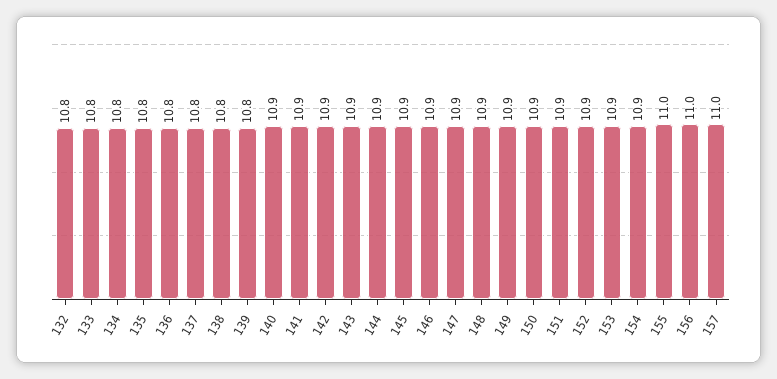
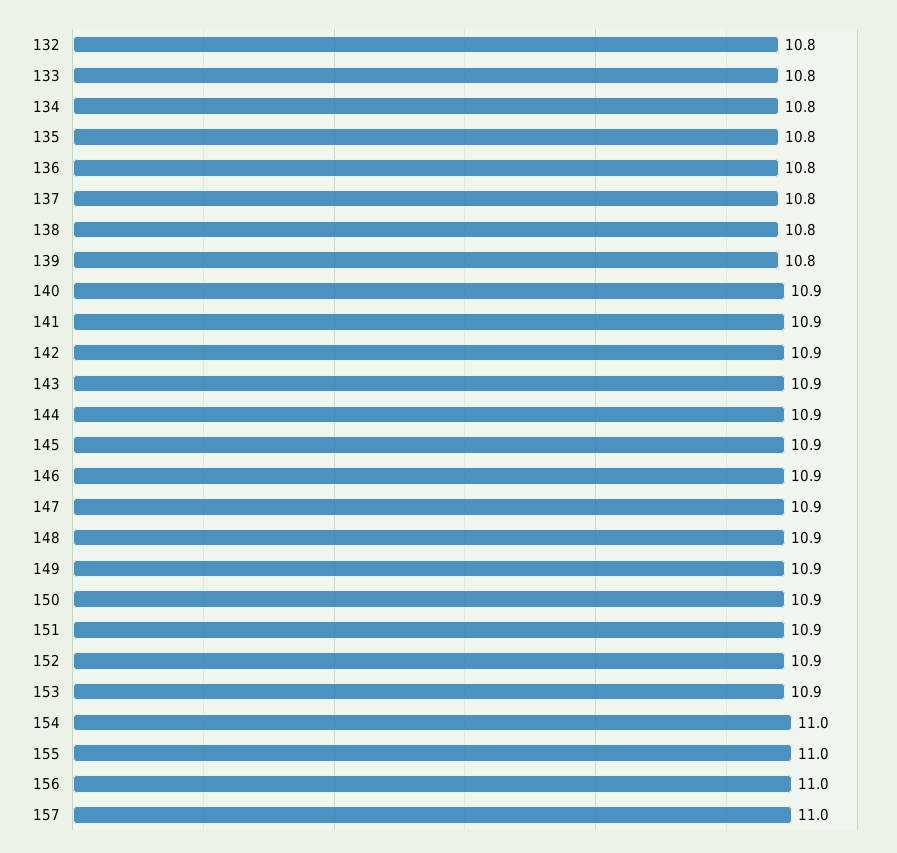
  {
    "132": 10.8,
    "133": 10.8,
    "134": 10.8,
    "135": 10.8,
    "136": 10.8,
    "137": 10.8,
    "138": 10.8,
    "139": 10.8,
    "140": 10.9,
    "141": 10.9,
    "142": 10.9,
    "143": 10.9,
    "144": 10.9,
    "145": 10.9,
    "146": 10.9,
    "147": 10.9,
    "148": 10.9,
    "149": 10.9,
    "150": 10.9,
    "151": 10.9,
    "152": 10.9,
    "153": 10.9,
-   "154": 10.9,
+   "154": 11,
    "155": 11,
    "156": 11,
    "157": 11
  }

